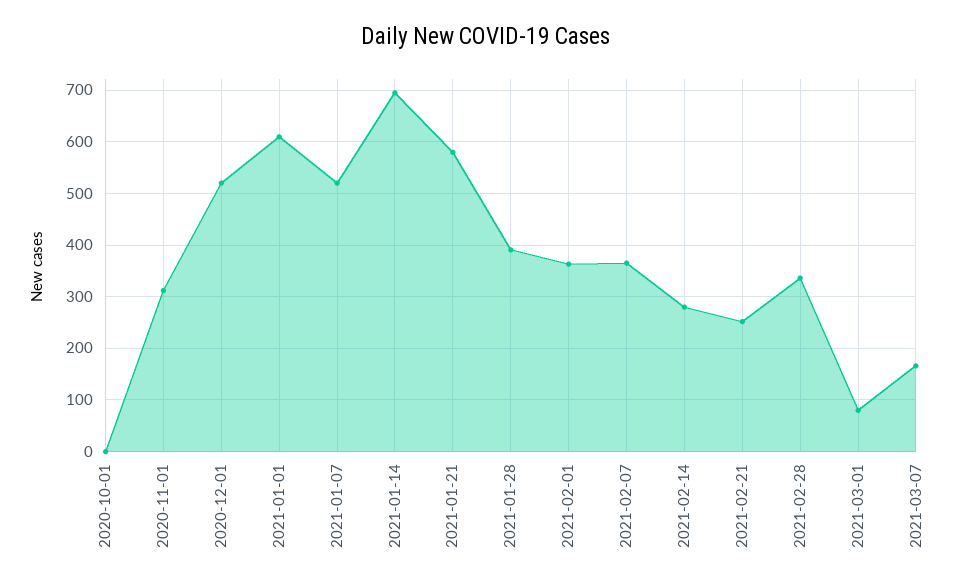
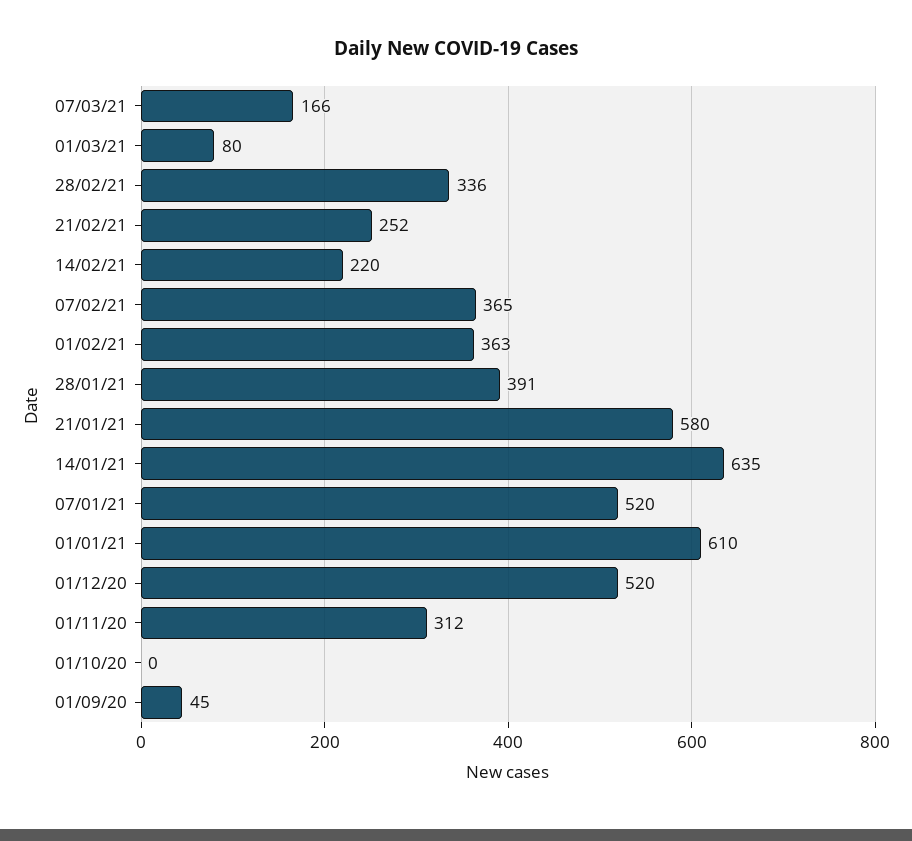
  {
    "2020-10-01": 0,
    "2020-11-01": 312,
    "2020-12-01": 520,
    "2021-01-01": 610,
    "2021-01-07": 520,
-   "2021-01-14": 700,
+   "2021-01-14": 635,
    "2021-01-21": 580,
    "2021-01-28": 391,
    "2021-02-01": 363,
    "2021-02-07": 365,
-   "2021-02-14": 280,
+   "2021-02-14": 220,
    "2021-02-21": 252,
    "2021-02-28": 336,
    "2021-03-01": 80,
-   "2021-03-07": 166
+   "2021-03-07": 166,
+   "01/09/20": 45
  }

